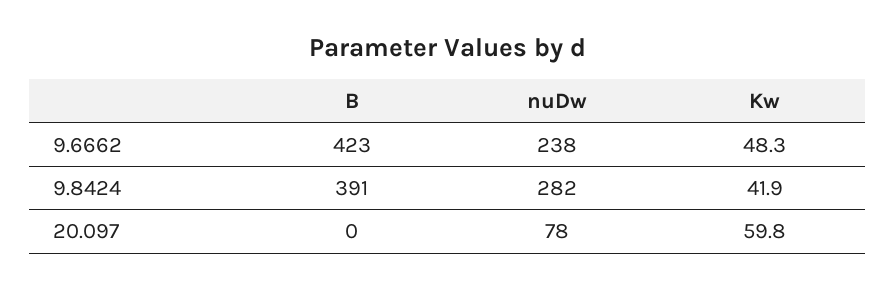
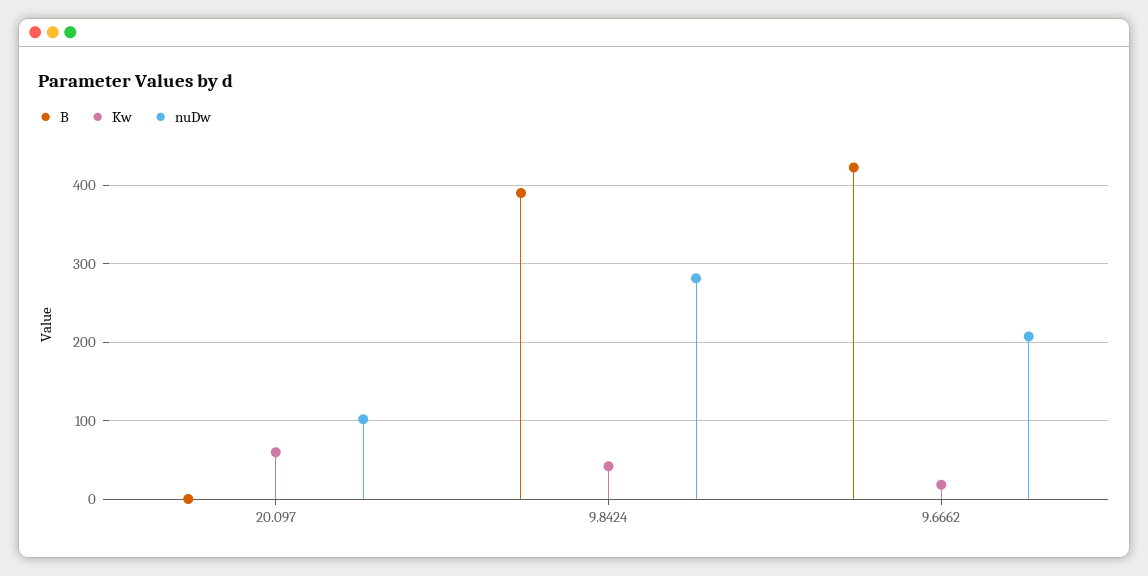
  {
    "B": {
      "9.6662": 423,
      "9.8424": 391,
      "20.097": 0
    },
    "nuDw": {
-     "9.6662": 238,
+     "9.6662": 210,
      "9.8424": 282,
-     "20.097": 78
+     "20.097": 100
    },
    "Kw": {
-     "9.6662": 48.3,
+     "9.6662": 20,
      "9.8424": 41.9,
      "20.097": 59.8
    }
  }

